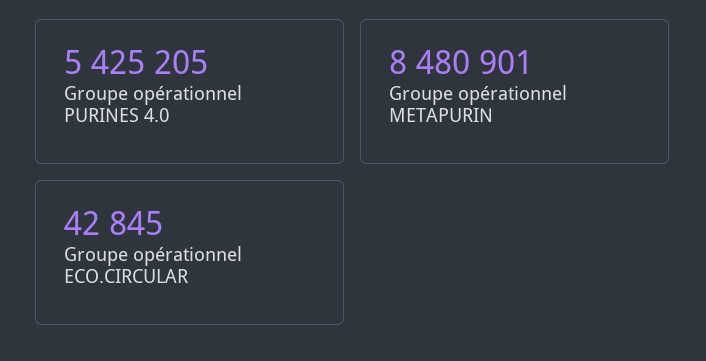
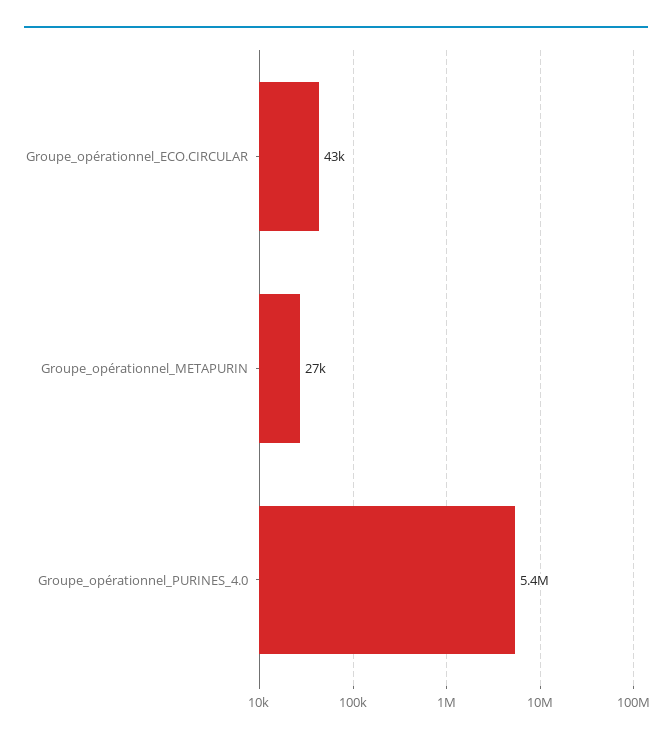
  {
    "Groupe opérationnel PURINES 4.0": 5425205,
-   "Groupe opérationnel METAPURIN": 8480901,
+   "Groupe opérationnel METAPURIN": 27000,
    "Groupe opérationnel ECO.CIRCULAR": 42845
  }

